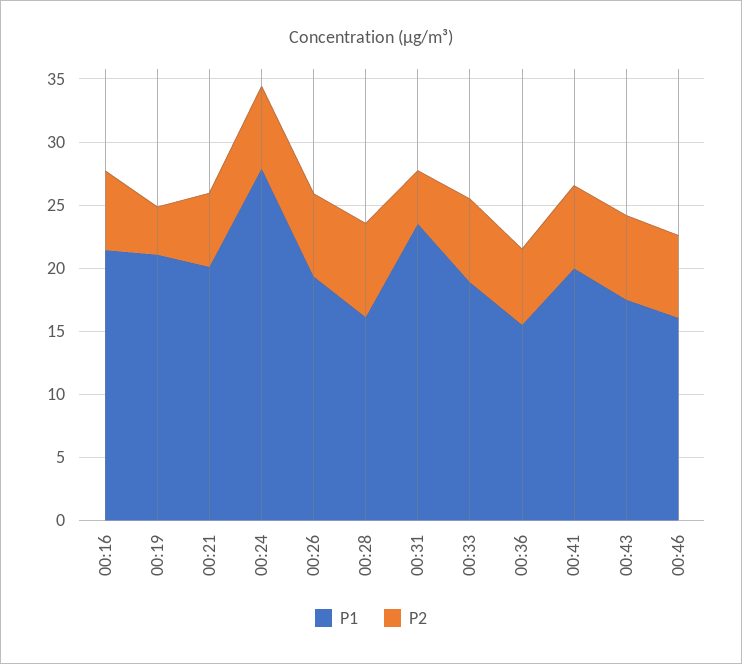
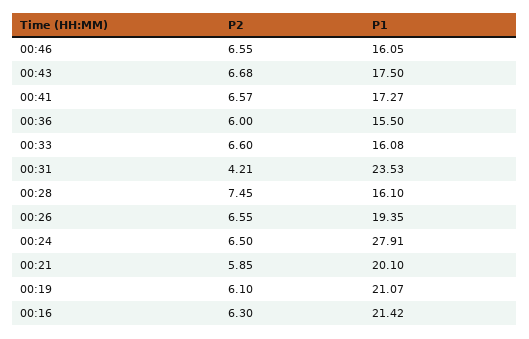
  {
    "P1": {
      "00:16": 21.42,
      "00:19": 21.07,
      "00:21": 20.1,
      "00:24": 27.91,
      "00:26": 19.35,
      "00:28": 16.1,
      "00:31": 23.53,
-     "00:33": 19,
+     "00:33": 16.08,
      "00:36": 15.5,
-     "00:41": 20,
+     "00:41": 17.27,
      "00:43": 17.5,
      "00:46": 16.05
    },
    "P2": {
      "00:16": 6.3,
-     "00:19": 4,
+     "00:19": 6.1,
      "00:21": 5.85,
      "00:24": 6.5,
      "00:26": 6.55,
      "00:28": 7.45,
      "00:31": 4.21,
      "00:33": 6.6,
      "00:36": 6,
      "00:41": 6.57,
      "00:43": 6.68,
      "00:46": 6.55
    }
  }

